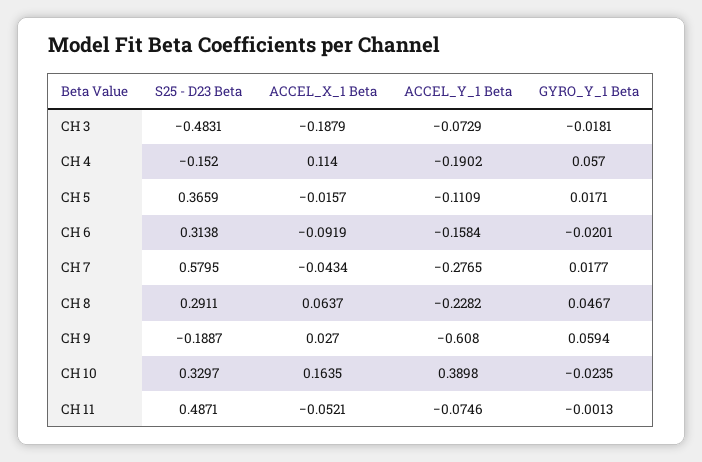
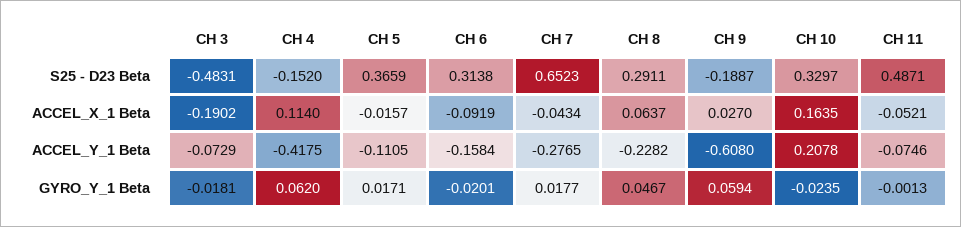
  {
    "S25 - D23 Beta": {
      "CH 3": -0.4831,
      "CH 4": -0.152,
      "CH 5": 0.3659,
      "CH 6": 0.3138,
-     "CH 7": 0.5795,
+     "CH 7": 0.6523,
      "CH 8": 0.2911,
      "CH 9": -0.1887,
      "CH 10": 0.3297,
      "CH 11": 0.4871
    },
    "ACCEL_X_1 Beta": {
-     "CH 3": -0.1879,
+     "CH 3": -0.1902,
      "CH 4": 0.114,
      "CH 5": -0.0157,
      "CH 6": -0.0919,
      "CH 7": -0.0434,
      "CH 8": 0.0637,
      "CH 9": 0.027,
      "CH 10": 0.1635,
      "CH 11": -0.0521
    },
    "ACCEL_Y_1 Beta": {
      "CH 3": -0.0729,
-     "CH 4": -0.1902,
+     "CH 4": -0.4175,
-     "CH 5": -0.1109,
+     "CH 5": -0.1105,
      "CH 6": -0.1584,
      "CH 7": -0.2765,
      "CH 8": -0.2282,
      "CH 9": -0.608,
-     "CH 10": 0.3898,
+     "CH 10": 0.2078,
      "CH 11": -0.0746
    },
    "GYRO_Y_1 Beta": {
      "CH 3": -0.0181,
-     "CH 4": 0.057,
+     "CH 4": 0.062,
      "CH 5": 0.0171,
      "CH 6": -0.0201,
      "CH 7": 0.0177,
      "CH 8": 0.0467,
      "CH 9": 0.0594,
      "CH 10": -0.0235,
      "CH 11": -0.0013
    }
  }

